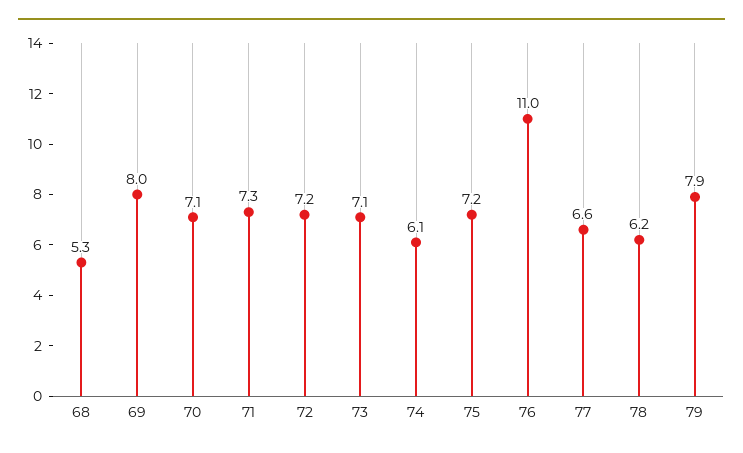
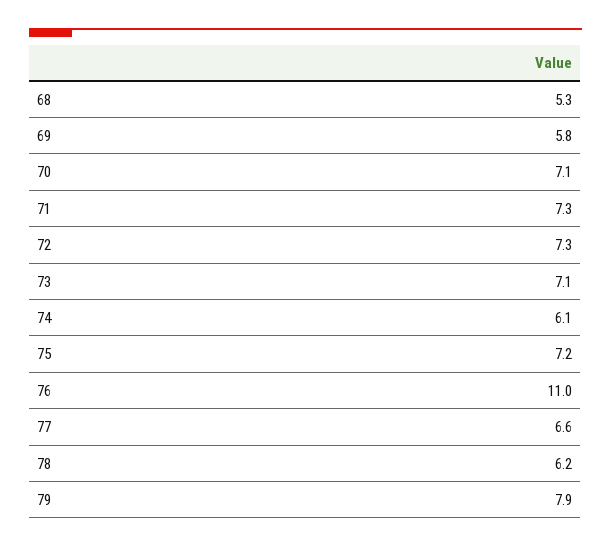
  {
    "68": 5.3,
-   "69": 8,
+   "69": 5.8,
    "70": 7.1,
    "71": 7.3,
-   "72": 7.2,
+   "72": 7.3,
    "73": 7.1,
    "74": 6.1,
    "75": 7.2,
    "76": 11,
    "77": 6.6,
    "78": 6.2,
    "79": 7.9
  }

